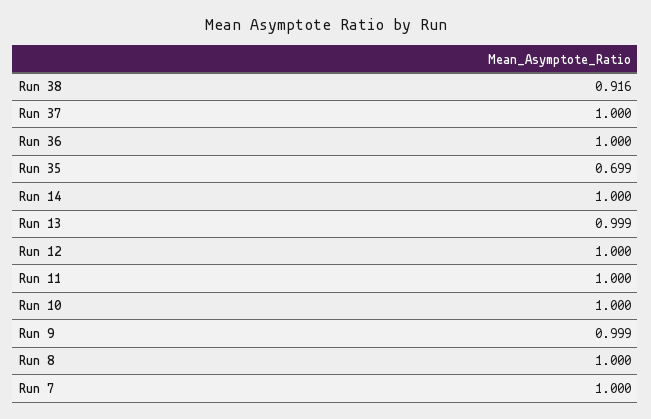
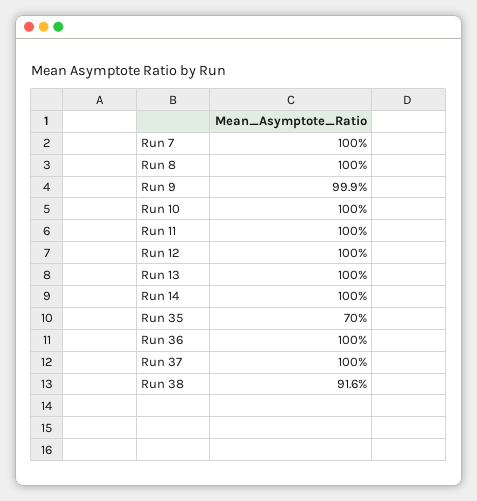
  {
    "Run 38": 0.916,
    "Run 37": 1,
    "Run 36": 1,
-   "Run 35": 0.699,
+   "Run 35": 0.7,
    "Run 14": 1,
-   "Run 13": 0.999,
+   "Run 13": 1,
    "Run 12": 1,
    "Run 11": 1,
    "Run 10": 1,
    "Run 9": 0.999,
    "Run 8": 1,
    "Run 7": 1
  }

